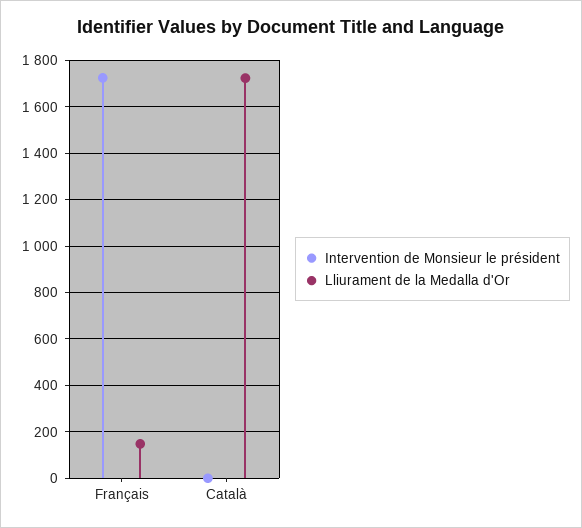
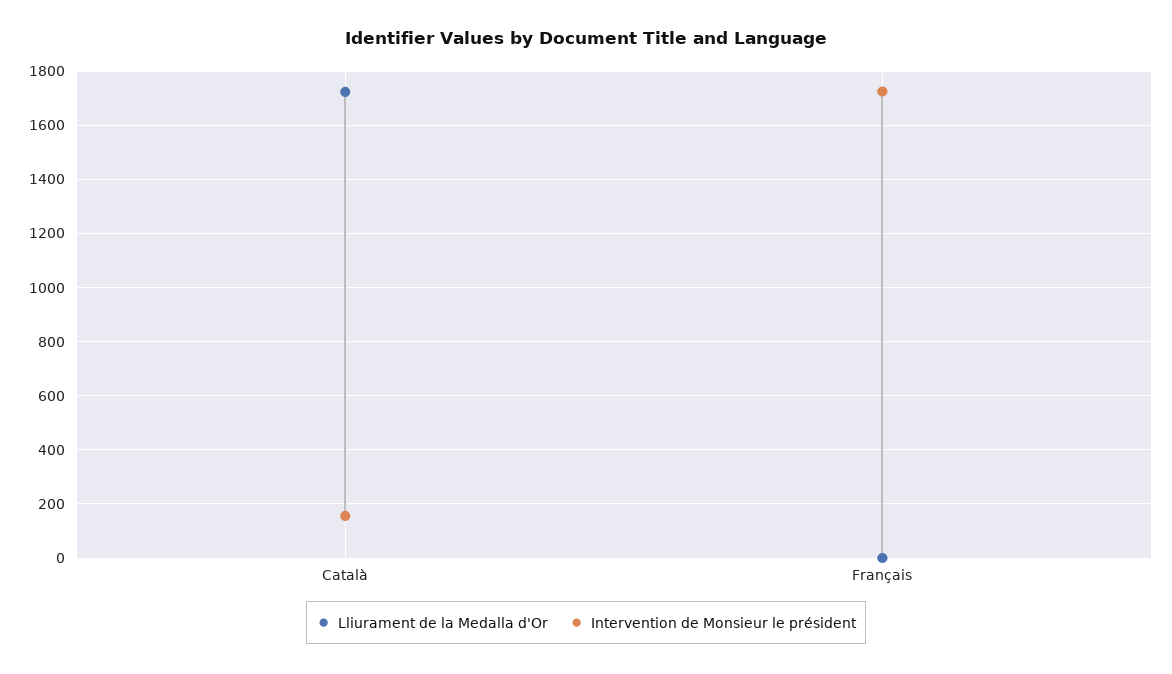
  {
    "Intervention de Monsieur le président": {
      "Français": 1725,
-     "Català": 0
+     "Català": 150
    },
    "Lliurament de la Medalla d'Or": {
-     "Français": 150,
+     "Français": 0,
      "Català": 1725
    }
  }

